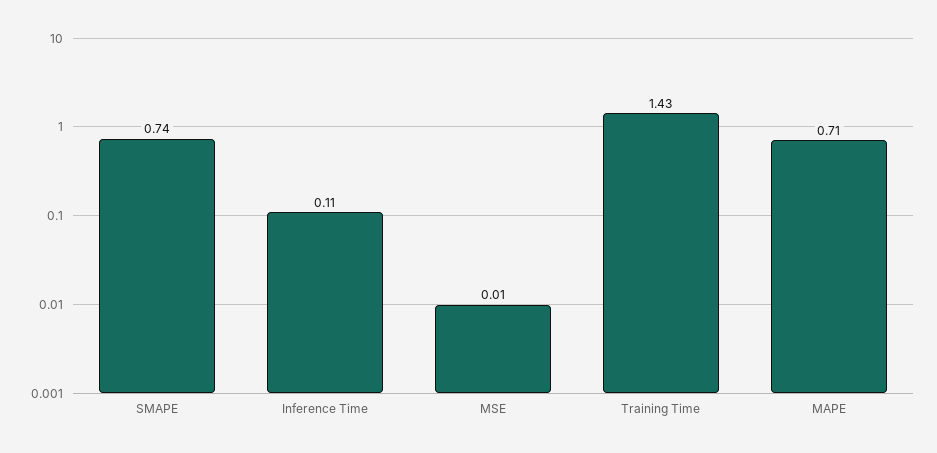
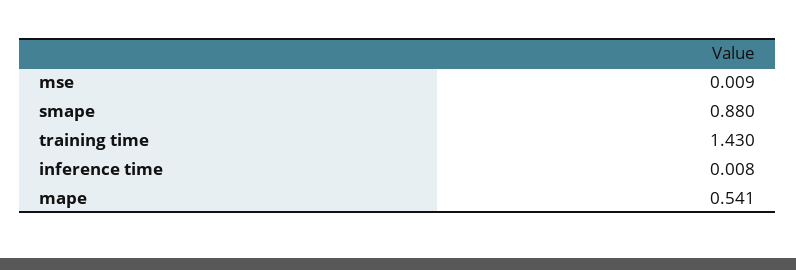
  {
-   "SMAPE": 0.74,
+   "SMAPE": 0.88,
-   "Inference Time": 0.11,
+   "Inference Time": 0.008,
    "MSE": 0.009,
    "Training Time": 1.43,
-   "MAPE": 0.71
+   "MAPE": 0.541
  }

